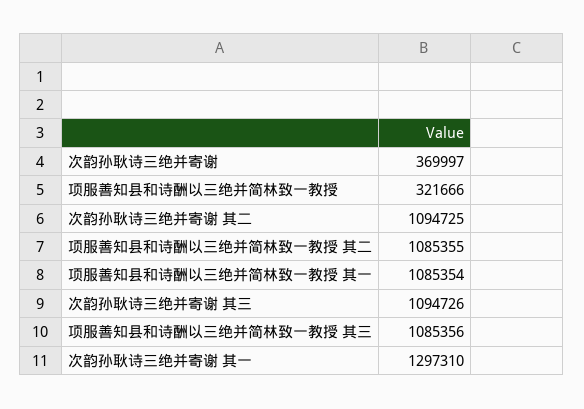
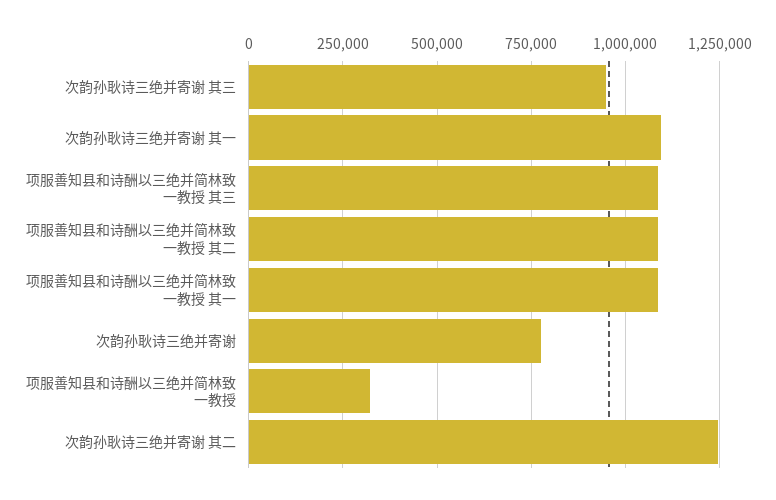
  {
-   "次韵孙耿诗三绝并寄谢": 369997,
+   "次韵孙耿诗三绝并寄谢": 775000,
    "项服善知县和诗酬以三绝并简林致一教授": 321666,
-   "次韵孙耿诗三绝并寄谢 其二": 1094725,
+   "次韵孙耿诗三绝并寄谢 其二": 1250000,
    "项服善知县和诗酬以三绝并简林致一教授 其二": 1085355,
    "项服善知县和诗酬以三绝并简林致一教授 其一": 1085354,
-   "次韵孙耿诗三绝并寄谢 其三": 1094726,
+   "次韵孙耿诗三绝并寄谢 其三": 950000,
    "项服善知县和诗酬以三绝并简林致一教授 其三": 1085356,
-   "次韵孙耿诗三绝并寄谢 其一": 1297310
+   "次韵孙耿诗三绝并寄谢 其一": 1100000
  }

